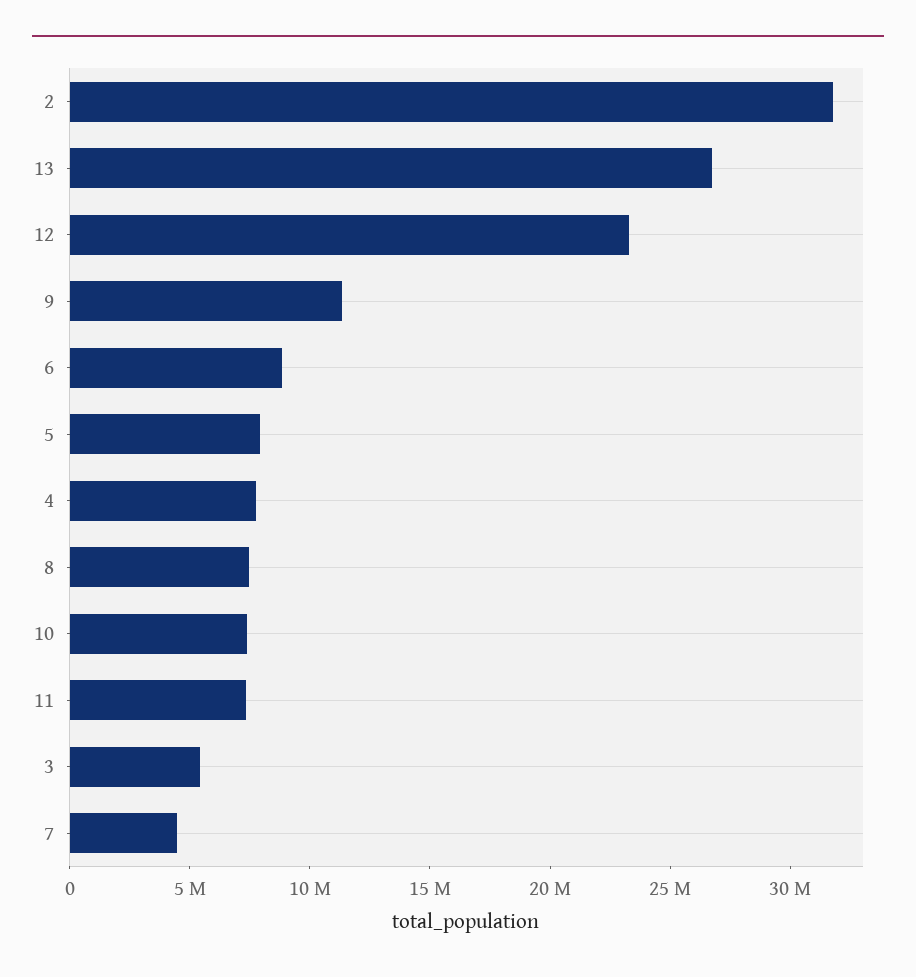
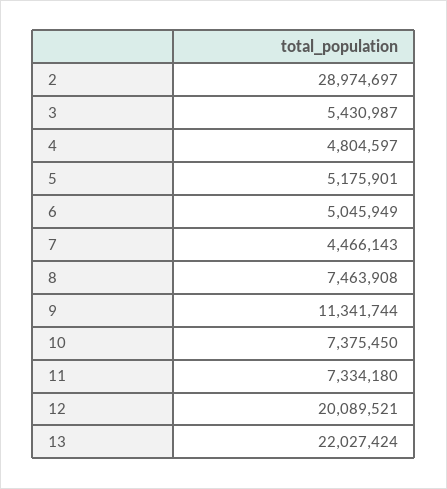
  {
-   "2": 32000000,
+   "2": 28974697,
-   "13": 27000000,
+   "13": 22027424,
-   "12": 23000000,
+   "12": 20089521,
    "9": 11341744,
-   "6": 9000000,
+   "6": 5045949,
-   "5": 8000000,
+   "5": 5175901,
-   "4": 8000000,
+   "4": 4804597,
    "8": 7463908,
    "10": 7375450,
    "11": 7334180,
    "3": 5430987,
    "7": 4466143
  }

